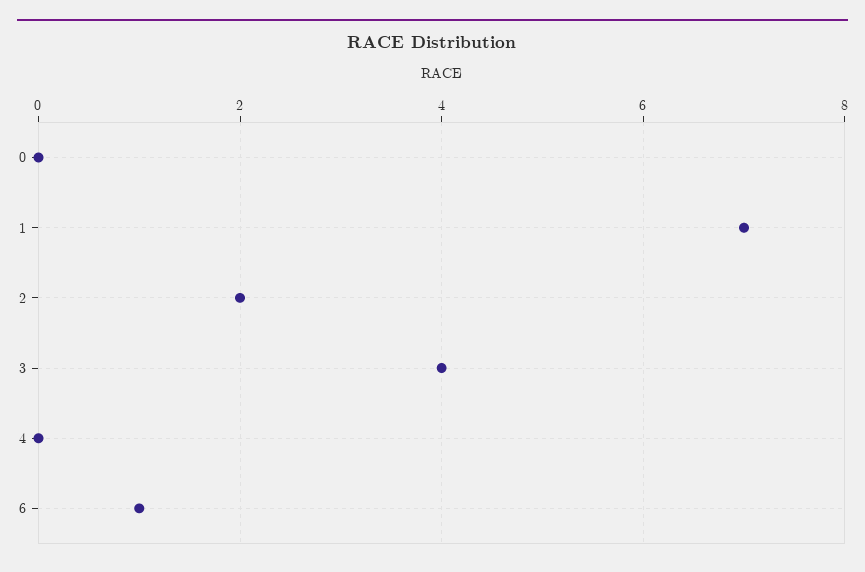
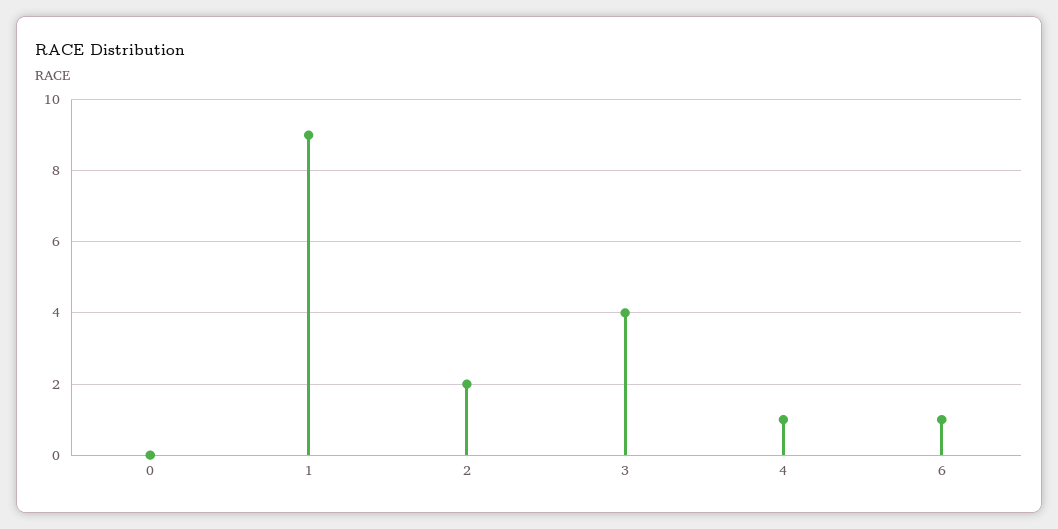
  {
    "0": 0,
-   "1": 7,
+   "1": 9,
    "2": 2,
    "3": 4,
-   "4": 0,
+   "4": 1,
    "6": 1
  }

